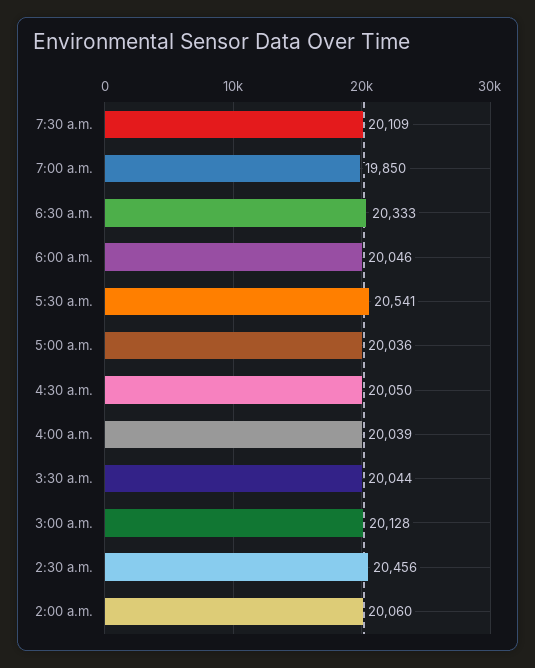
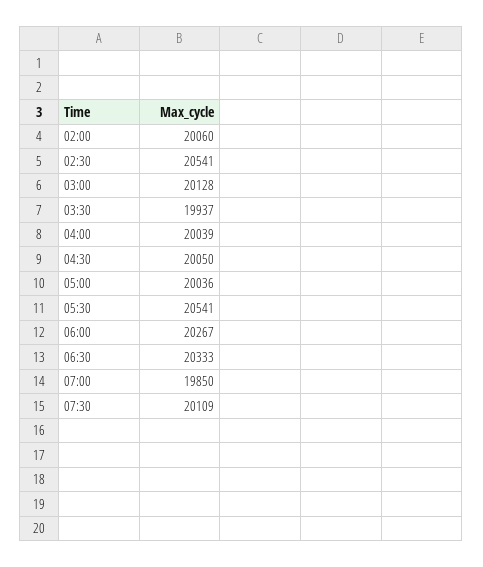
  {
    "7:30 a.m.": 20109,
    "7:00 a.m.": 19850,
    "6:30 a.m.": 20333,
-   "6:00 a.m.": 20046,
+   "6:00 a.m.": 20267,
    "5:30 a.m.": 20541,
    "5:00 a.m.": 20036,
    "4:30 a.m.": 20050,
    "4:00 a.m.": 20039,
-   "3:30 a.m.": 20044,
+   "3:30 a.m.": 19937,
    "3:00 a.m.": 20128,
-   "2:30 a.m.": 20456,
+   "2:30 a.m.": 20541,
    "2:00 a.m.": 20060
  }

